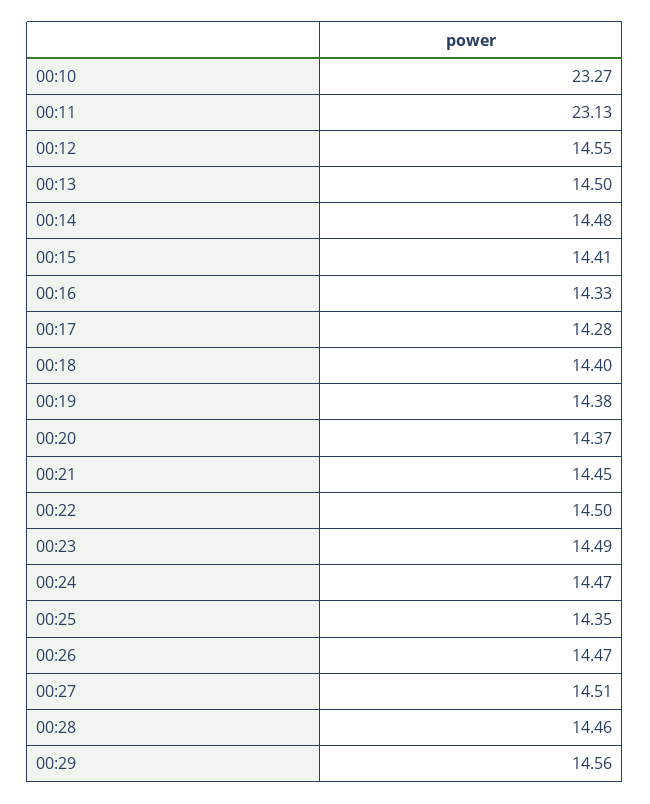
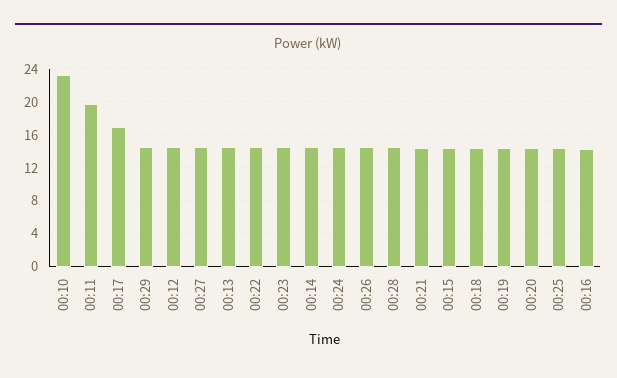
  {
    "00:10": 23.27,
-   "00:11": 23.13,
+   "00:11": 20,
    "00:12": 14.55,
    "00:13": 14.5,
    "00:14": 14.48,
    "00:15": 14.41,
    "00:16": 14.33,
-   "00:17": 14.28,
+   "00:17": 17,
    "00:18": 14.4,
    "00:19": 14.38,
    "00:20": 14.37,
    "00:21": 14.45,
    "00:22": 14.5,
    "00:23": 14.49,
    "00:24": 14.47,
    "00:25": 14.35,
    "00:26": 14.47,
    "00:27": 14.51,
    "00:28": 14.46,
    "00:29": 14.56
  }

